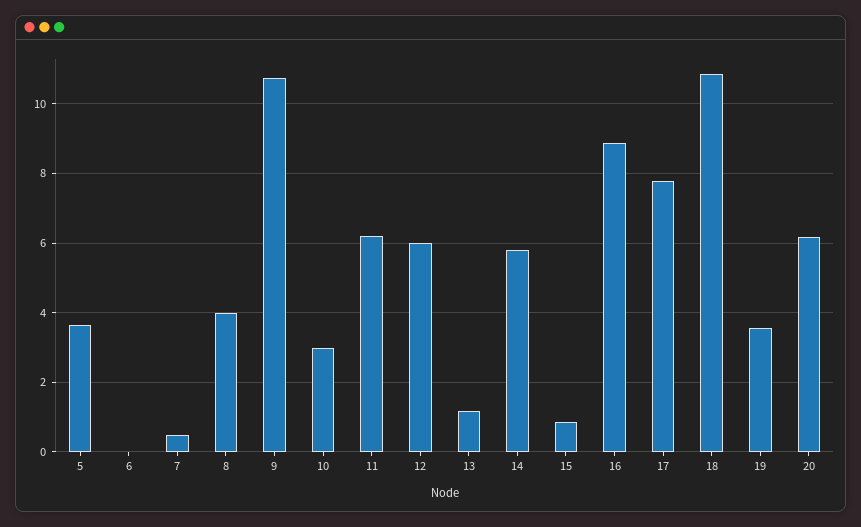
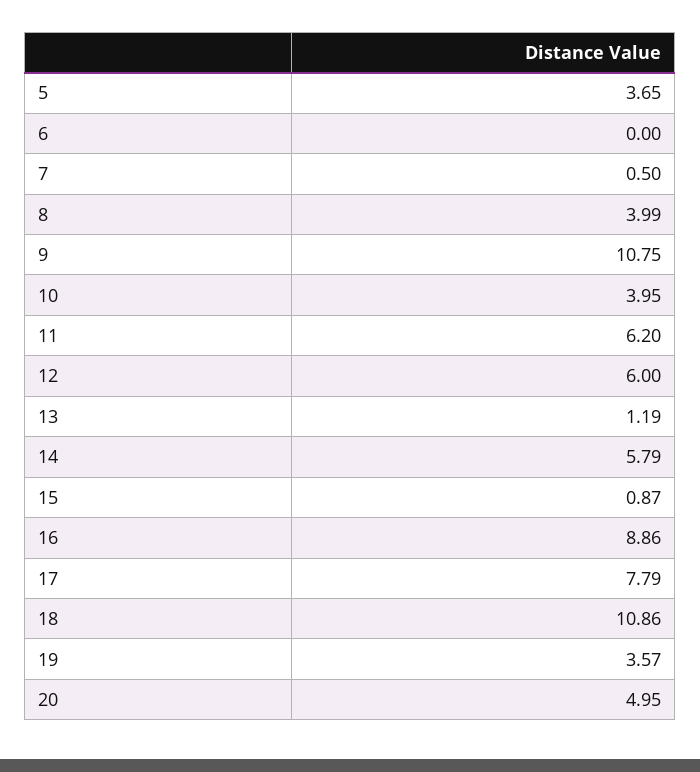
  {
    "5": 3.65,
    "6": 0,
    "7": 0.5,
    "8": 3.99,
    "9": 10.75,
-   "10": 3,
+   "10": 3.95,
    "11": 6.2,
    "12": 6,
    "13": 1.19,
    "14": 5.79,
    "15": 0.87,
    "16": 8.86,
    "17": 7.79,
    "18": 10.86,
    "19": 3.57,
-   "20": 6.2
+   "20": 4.95
  }

